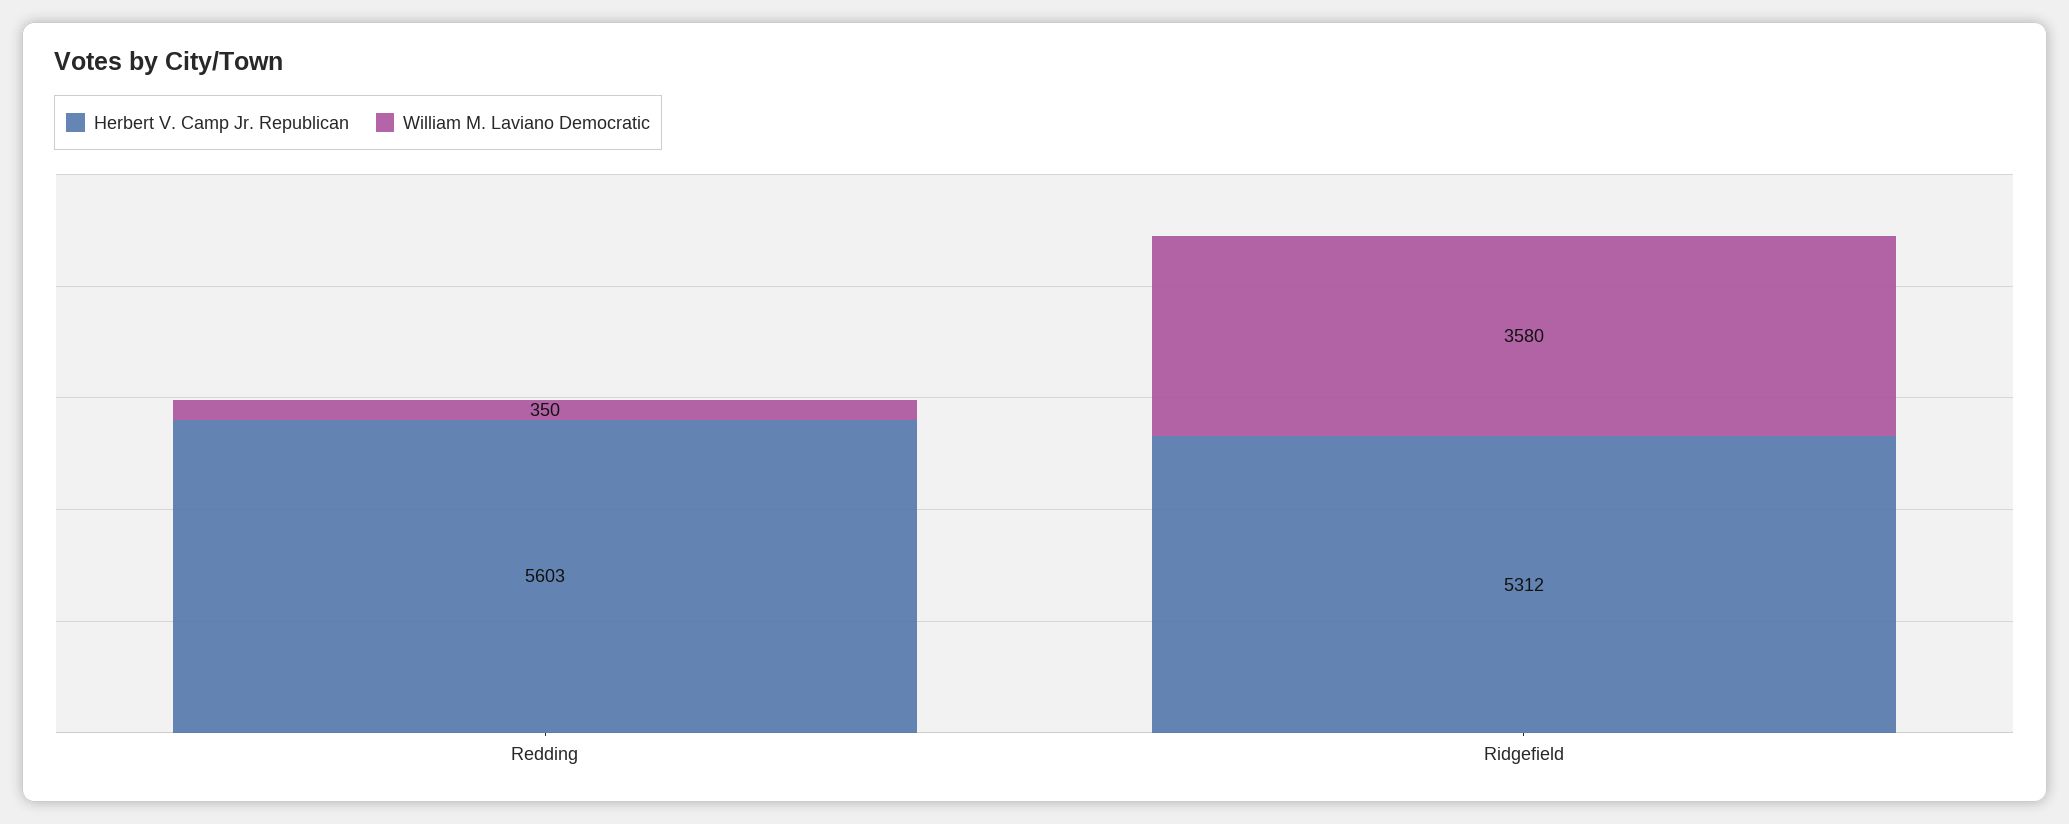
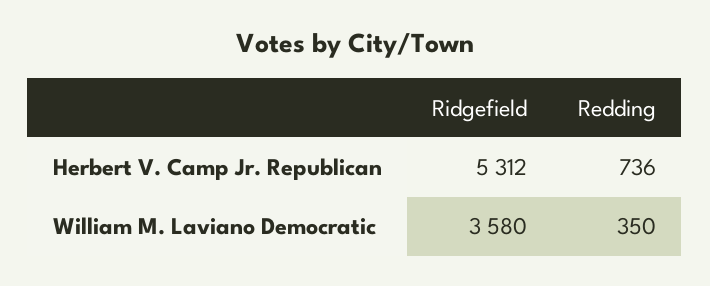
  {
    "Herbert V. Camp Jr. Republican": {
-     "Redding": 5603,
+     "Redding": 736,
      "Ridgefield": 5312
    },
    "William M. Laviano Democratic": {
      "Redding": 350,
      "Ridgefield": 3580
    }
  }

